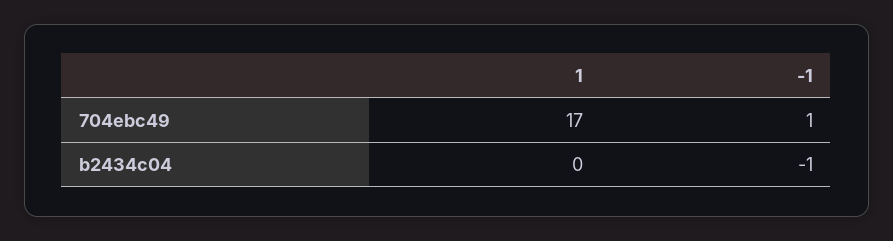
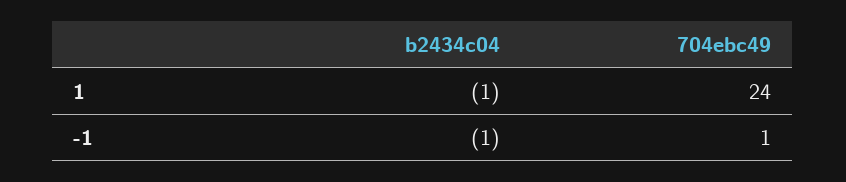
  {
    "1": {
-     "704ebc49": 17,
+     "704ebc49": 24,
-     "b2434c04": 0
+     "b2434c04": -1
    },
    "-1": {
      "704ebc49": 1,
      "b2434c04": -1
    }
  }

